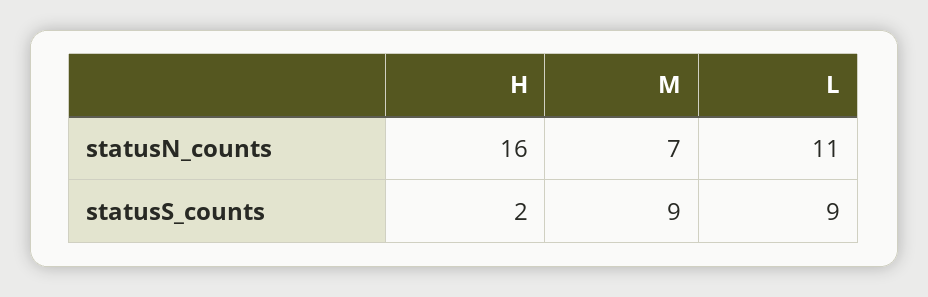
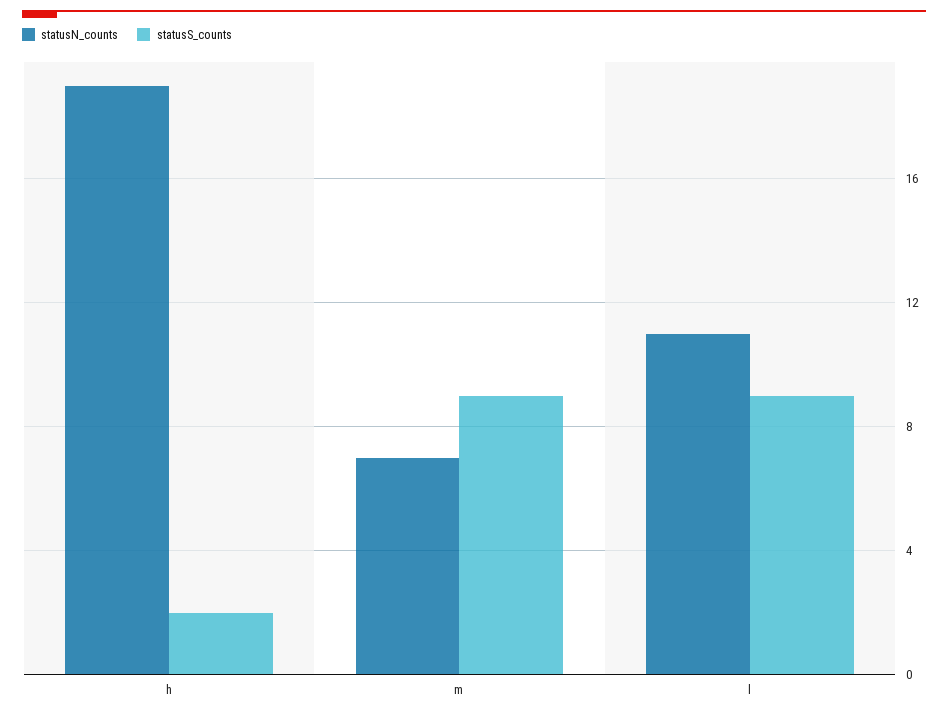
  {
    "statusN_counts": {
-     "H": 16,
+     "H": 19,
      "M": 7,
      "L": 11
    },
    "statusS_counts": {
      "H": 2,
      "M": 9,
      "L": 9
    }
  }

